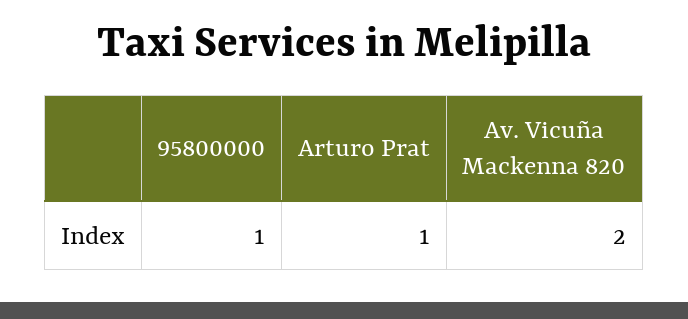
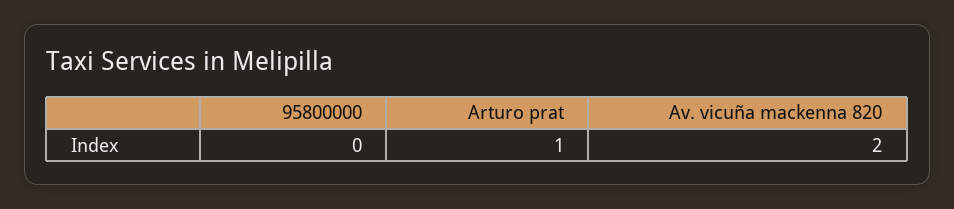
  {
-   "95800000": 1,
+   "95800000": 0,
    "Arturo Prat": 1,
    "Av. Vicuña Mackenna 820": 2
  }

